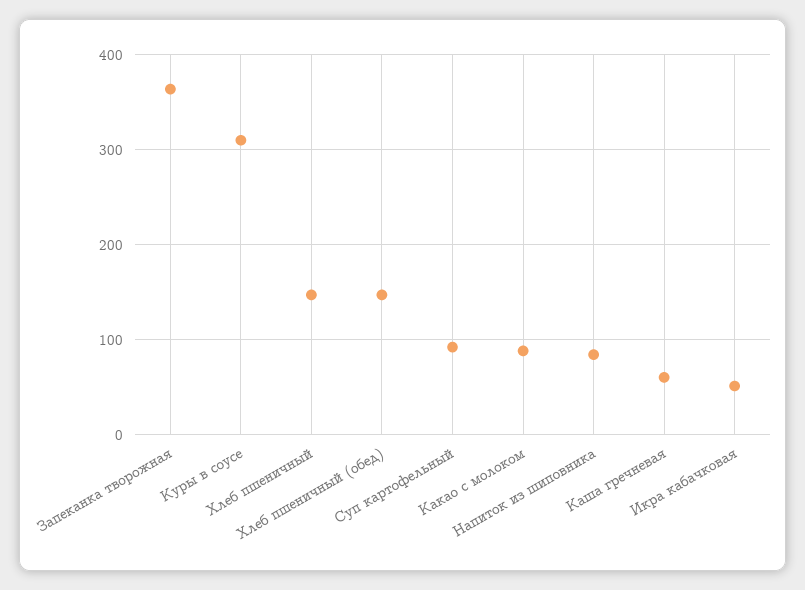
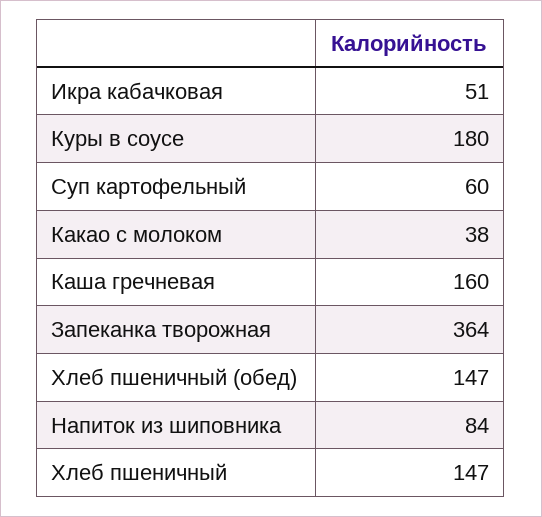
  {
    "Запеканка творожная": 364,
-   "Куры в соусе": 310,
+   "Куры в соусе": 180,
    "Хлеб пшеничный": 147,
    "Хлеб пшеничный (обед)": 147,
-   "Суп картофельный": 90,
+   "Суп картофельный": 60,
-   "Какао с молоком": 90,
+   "Какао с молоком": 38,
    "Напиток из шиповника": 84,
-   "Каша гречневая": 60,
+   "Каша гречневая": 160,
    "Икра кабачковая": 51
  }

